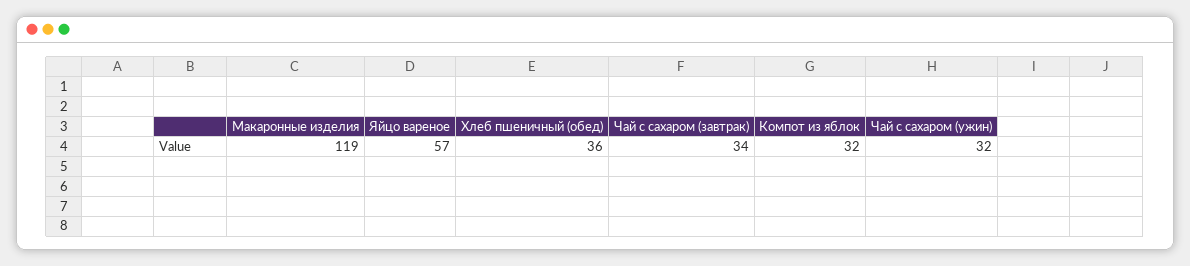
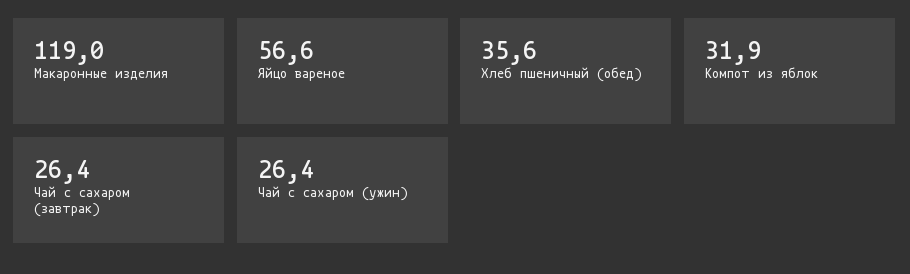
  {
    "Макаронные изделия": 119,
    "Яйцо вареное": 56.6,
    "Хлеб пшеничный (обед)": 35.6,
-   "Чай с сахаром (завтрак)": 34,
+   "Чай с сахаром (завтрак)": 26.4,
    "Компот из яблок": 31.9,
-   "Чай с сахаром (ужин)": 32
+   "Чай с сахаром (ужин)": 26.4
  }

